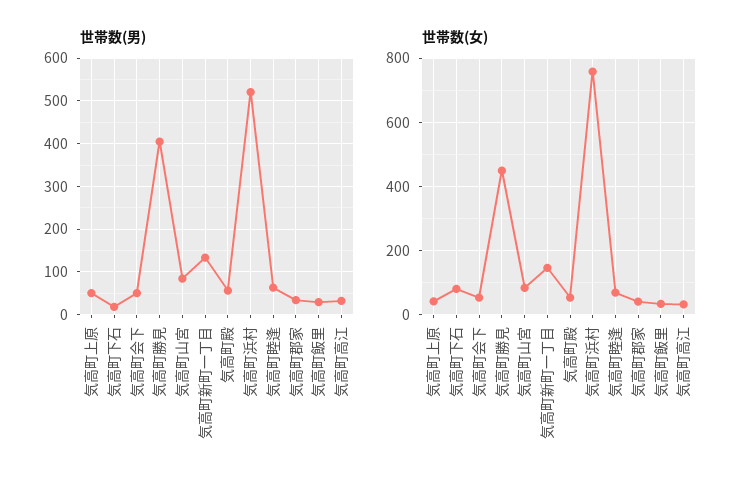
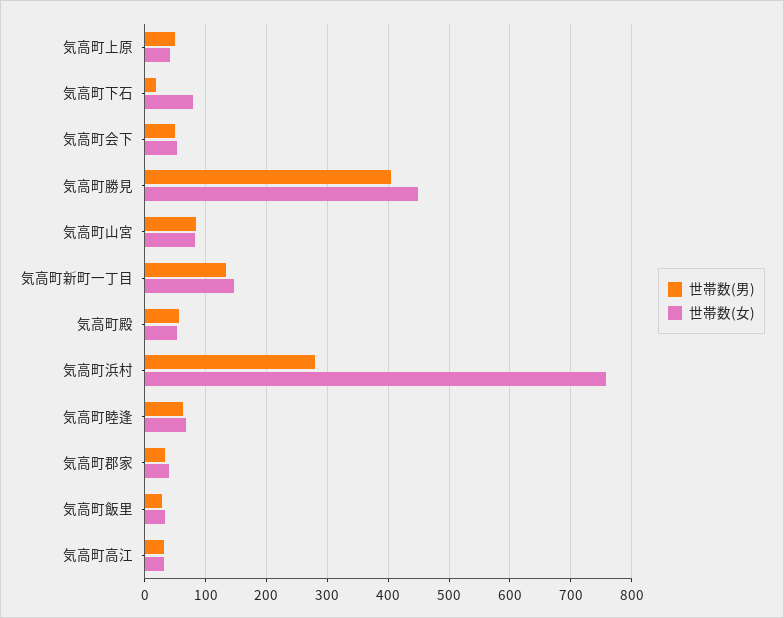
  {
    "世帯数(男)": {
      "気高町上原": 50,
      "気高町下石": 20,
      "気高町会下": 50,
      "気高町勝見": 410,
      "気高町山宮": 80,
      "気高町新町一丁目": 130,
      "気高町殿": 60,
-     "気高町浜村": 520,
+     "気高町浜村": 280,
      "気高町睦逢": 60,
      "気高町郡家": 30,
      "気高町飯里": 30,
      "気高町高江": 30
    },
    "世帯数(女)": {
      "気高町上原": 40,
      "気高町下石": 80,
      "気高町会下": 50,
      "気高町勝見": 450,
      "気高町山宮": 80,
      "気高町新町一丁目": 150,
      "気高町殿": 50,
      "気高町浜村": 760,
      "気高町睦逢": 70,
      "気高町郡家": 40,
      "気高町飯里": 30,
      "気高町高江": 30
    }
  }

